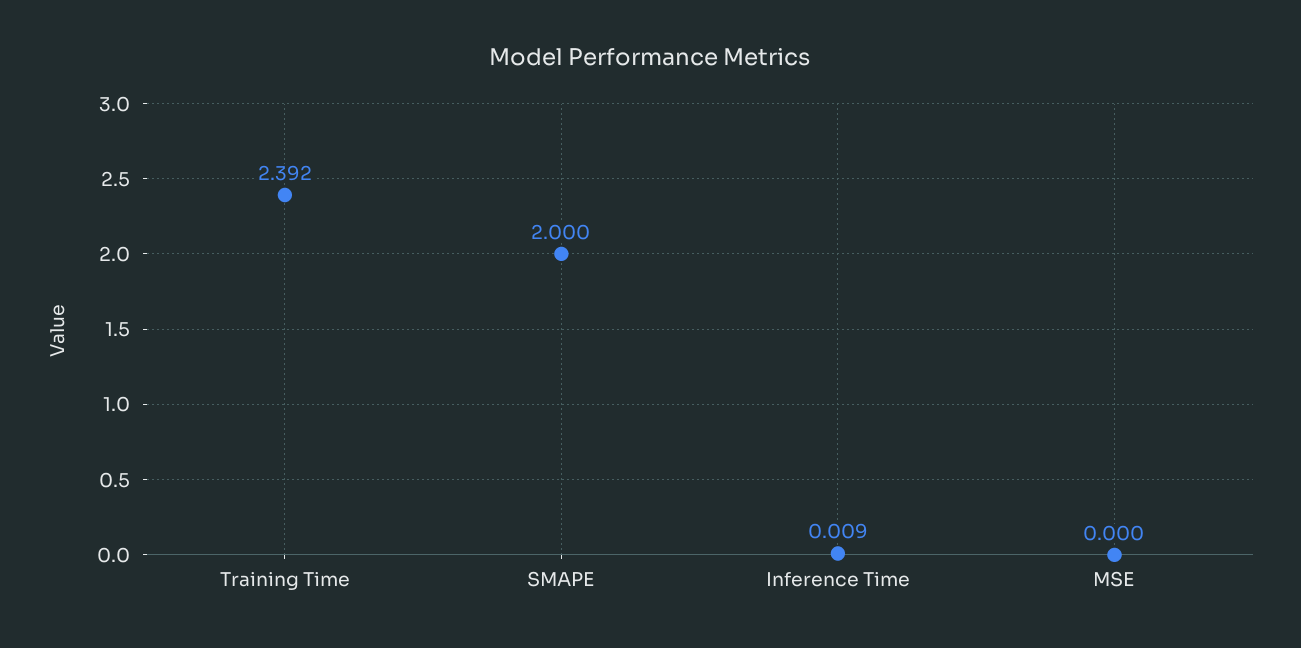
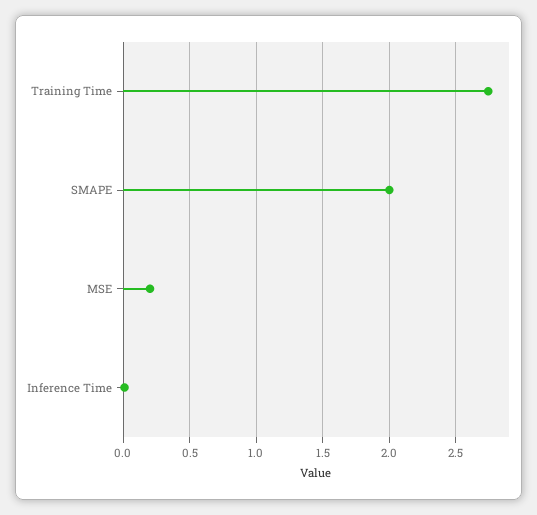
  {
-   "Training Time": 2.392,
+   "Training Time": 2.75,
    "SMAPE": 2,
    "Inference Time": 0.009,
-   "MSE": 0
+   "MSE": 0.2
  }

